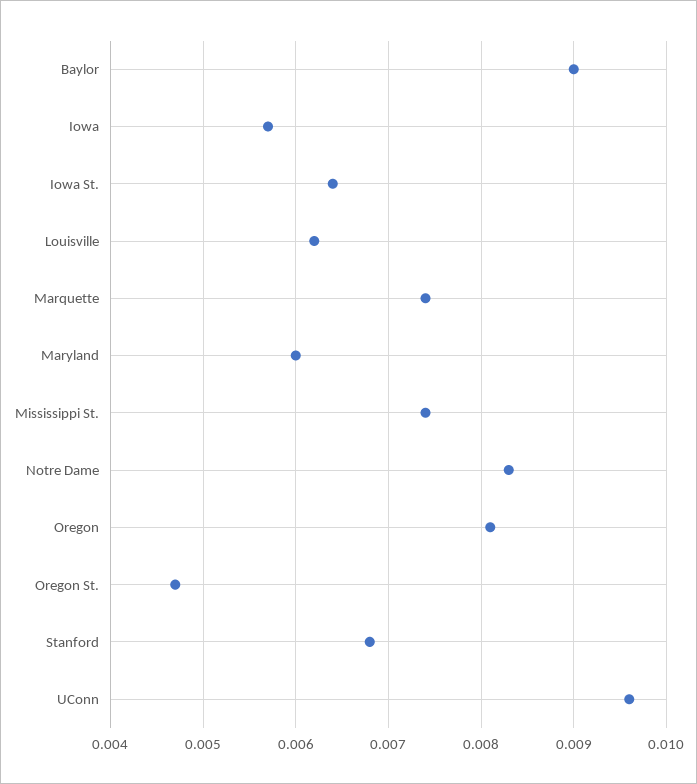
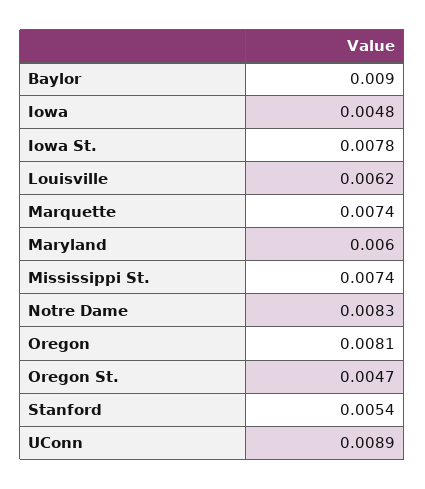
  {
    "Baylor": 0.009,
-   "Iowa": 0.0057,
+   "Iowa": 0.0048,
-   "Iowa St.": 0.0064,
+   "Iowa St.": 0.0078,
    "Louisville": 0.0062,
    "Marquette": 0.0074,
    "Maryland": 0.006,
    "Mississippi St.": 0.0074,
    "Notre Dame": 0.0083,
    "Oregon": 0.0081,
    "Oregon St.": 0.0047,
-   "Stanford": 0.0068,
+   "Stanford": 0.0054,
-   "UConn": 0.0096
+   "UConn": 0.0089
  }

